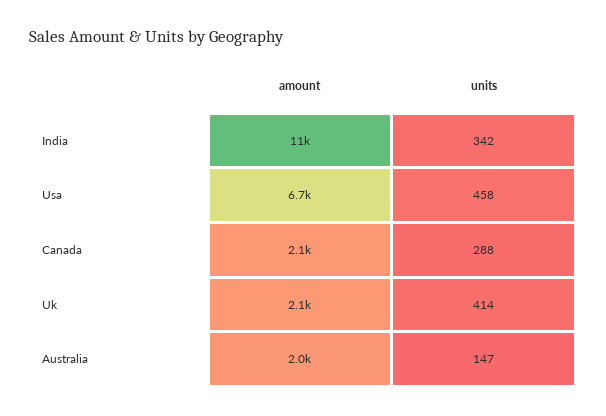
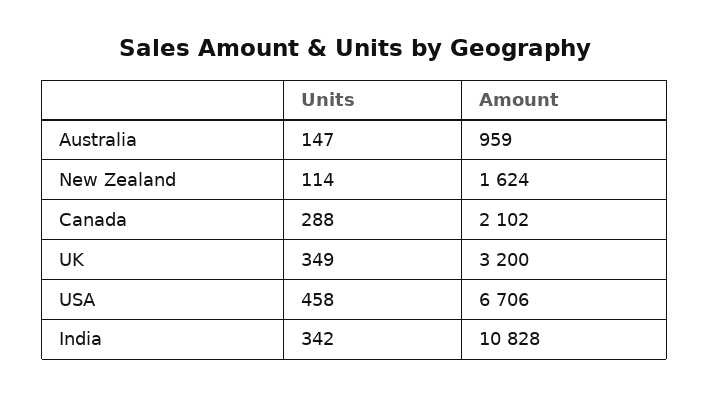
  {
    "amount": {
      "India": 10828,
      "Usa": 6706,
      "Canada": 2102,
-     "Uk": 2100,
+     "Uk": 3200,
-     "Australia": 2000
+     "Australia": 959,
+     "New Zealand": 1624
    },
    "units": {
      "India": 342,
      "Usa": 458,
      "Canada": 288,
-     "Uk": 414,
+     "Uk": 349,
-     "Australia": 147
+     "Australia": 147,
+     "New Zealand": 114
    }
  }

